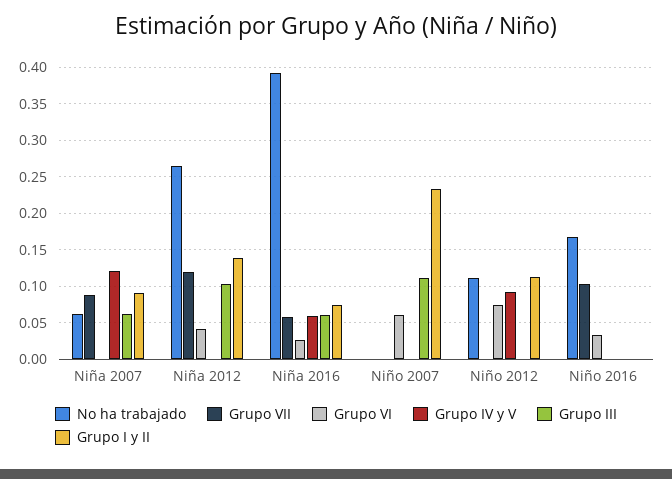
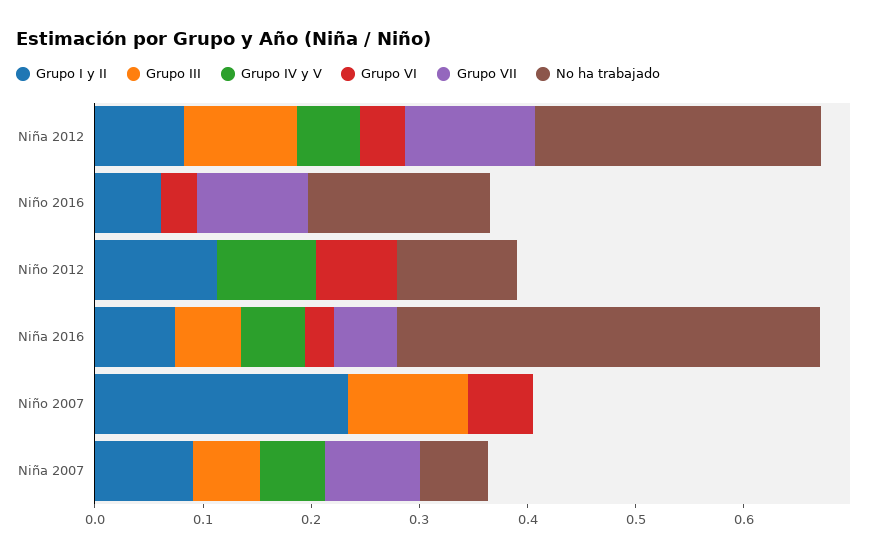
  {
    "No ha trabajado": {
      "Niña 2007": 0.06,
      "Niña 2012": 0.26,
      "Niña 2016": 0.39,
      "Niño 2007": 0,
      "Niño 2012": 0.11,
      "Niño 2016": 0.17
    },
    "Grupo VII": {
      "Niña 2007": 0.09,
      "Niña 2012": 0.12,
      "Niña 2016": 0.06,
      "Niño 2007": 0,
      "Niño 2012": 0,
      "Niño 2016": 0.1
    },
    "Grupo VI": {
      "Niña 2007": 0,
      "Niña 2012": 0.04,
      "Niña 2016": 0.03,
      "Niño 2007": 0.06,
      "Niño 2012": 0.07,
      "Niño 2016": 0.03
    },
    "Grupo IV y V": {
-     "Niña 2007": 0.12,
+     "Niña 2007": 0.06,
-     "Niña 2012": 0,
+     "Niña 2012": 0.06,
      "Niña 2016": 0.06,
      "Niño 2007": 0,
      "Niño 2012": 0.09,
      "Niño 2016": 0
    },
    "Grupo III": {
      "Niña 2007": 0.06,
      "Niña 2012": 0.1,
      "Niña 2016": 0.06,
      "Niño 2007": 0.11,
      "Niño 2012": 0,
      "Niño 2016": 0
    },
    "Grupo I y II": {
      "Niña 2007": 0.09,
-     "Niña 2012": 0.14,
+     "Niña 2012": 0.08,
      "Niña 2016": 0.07,
      "Niño 2007": 0.23,
      "Niño 2012": 0.11,
-     "Niño 2016": 0
+     "Niño 2016": 0.06
    }
  }

